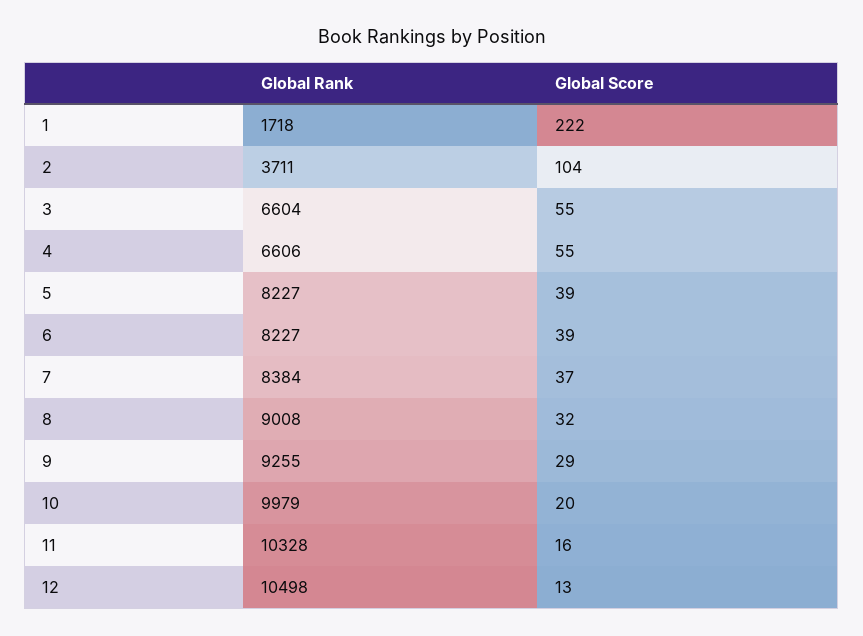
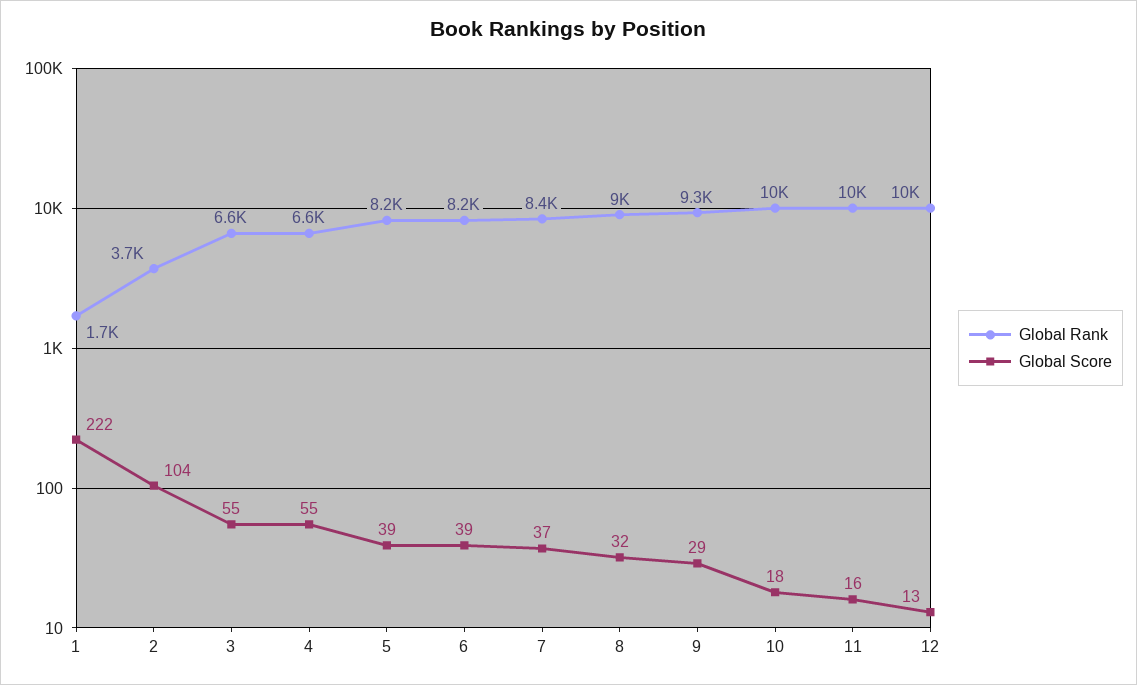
  {
    "Global Rank": {
      "1": 1718,
      "2": 3711,
      "3": 6604,
      "4": 6606,
      "5": 8227,
      "6": 8227,
      "7": 8384,
      "8": 9008,
      "9": 9255,
      "10": 9979,
      "11": 10328,
      "12": 10498
    },
    "Global Score": {
      "1": 222,
      "2": 104,
      "3": 55,
      "4": 55,
      "5": 39,
      "6": 39,
      "7": 37,
      "8": 32,
      "9": 29,
-     "10": 20,
+     "10": 18,
      "11": 16,
      "12": 13
    }
  }

